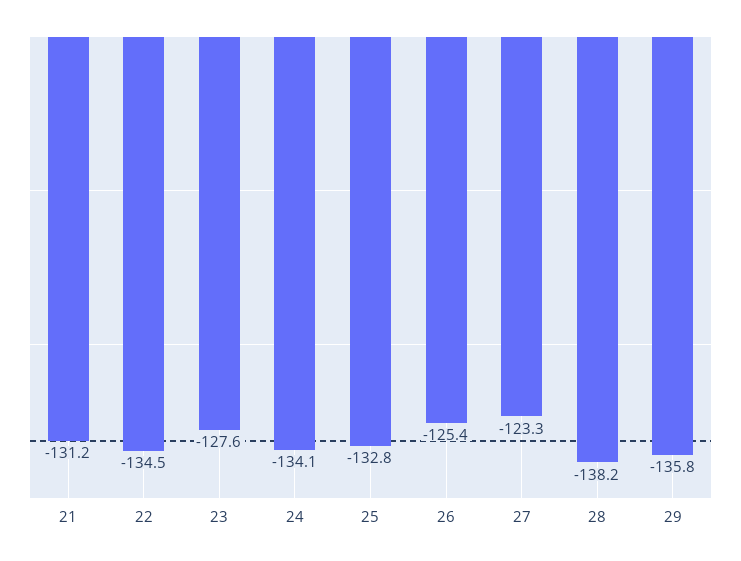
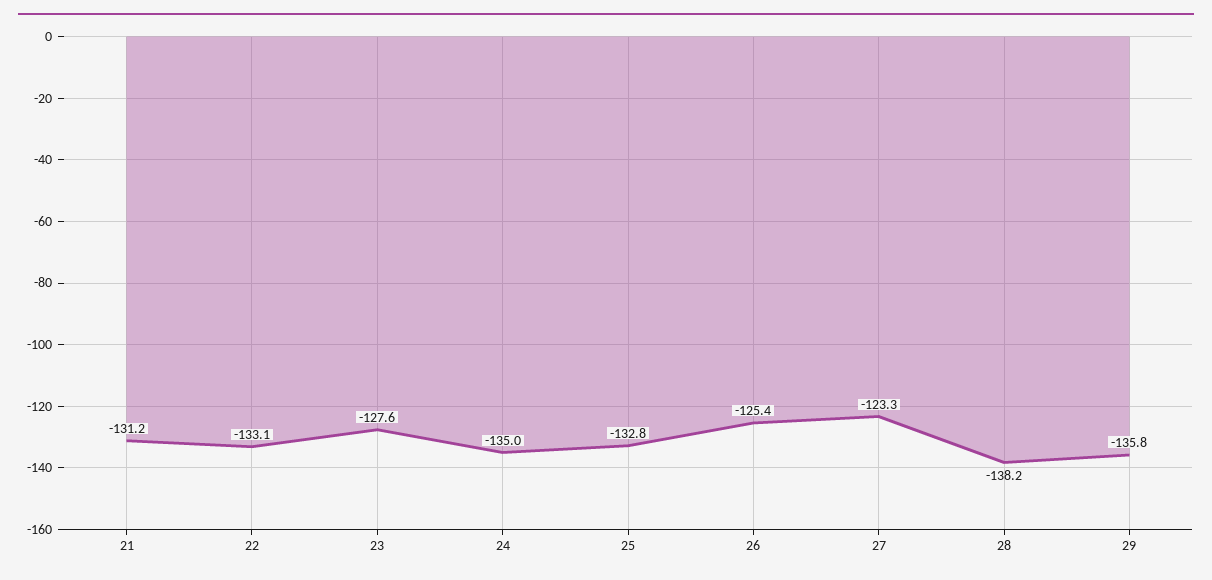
  {
    "21": -131.2,
-   "22": -134.5,
+   "22": -133.1,
    "23": -127.6,
-   "24": -134.1,
+   "24": -135,
    "25": -132.8,
    "26": -125.4,
    "27": -123.3,
    "28": -138.2,
    "29": -135.8
  }

